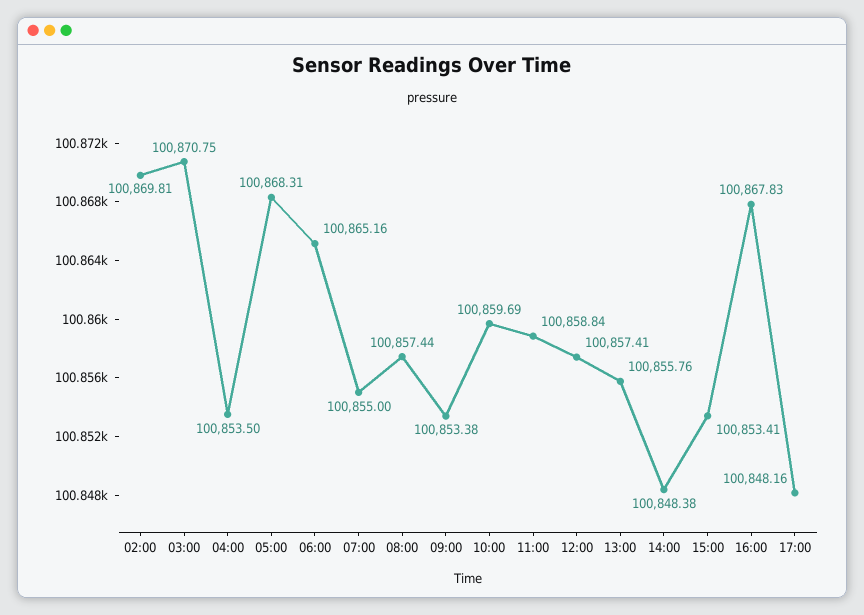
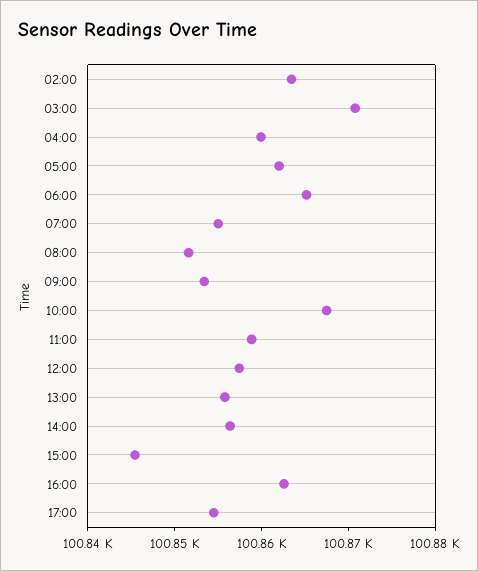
  {
-   "02:00": 100869.81,
+   "02:00": 100864,
    "03:00": 100870.75,
-   "04:00": 100853.5,
+   "04:00": 100860,
-   "05:00": 100868.31,
+   "05:00": 100862,
    "06:00": 100865.16,
    "07:00": 100855,
-   "08:00": 100857.44,
+   "08:00": 100852,
    "09:00": 100853.38,
-   "10:00": 100859.69,
+   "10:00": 100868,
    "11:00": 100858.84,
    "12:00": 100857.41,
    "13:00": 100855.76,
-   "14:00": 100848.38,
+   "14:00": 100856,
-   "15:00": 100853.41,
+   "15:00": 100846,
-   "16:00": 100867.83,
+   "16:00": 100862,
-   "17:00": 100848.16
+   "17:00": 100854
  }

